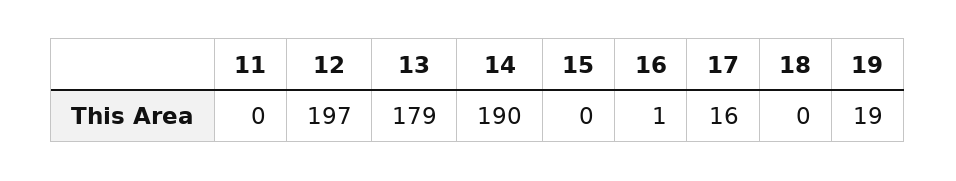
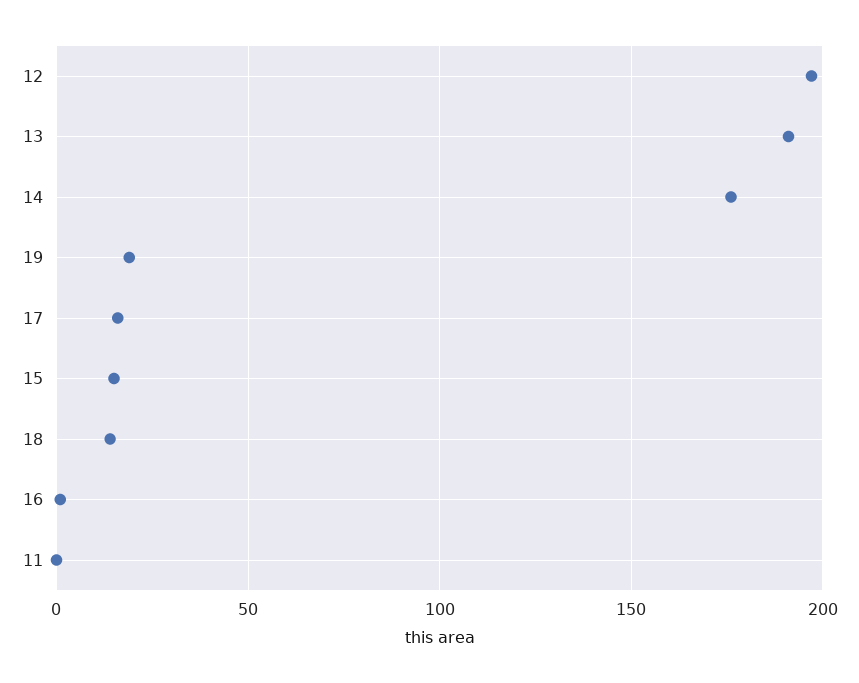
  {
    "11": 0,
    "12": 197,
-   "13": 179,
+   "13": 190,
-   "14": 190,
+   "14": 175,
-   "15": 0,
+   "15": 15,
    "16": 1,
    "17": 16,
-   "18": 0,
+   "18": 15,
    "19": 19
  }

